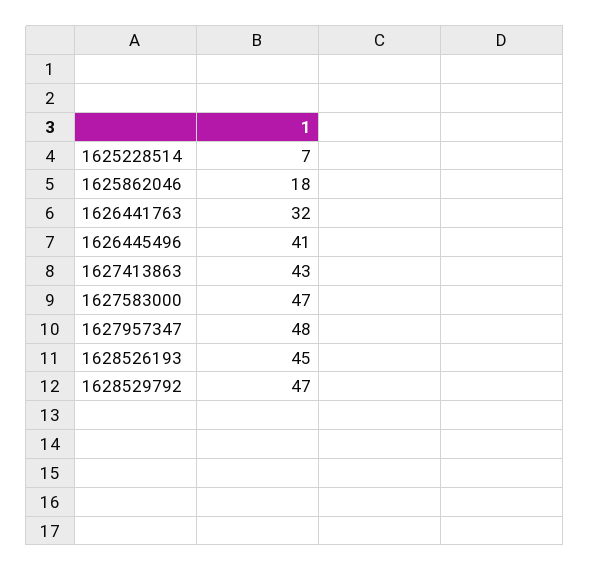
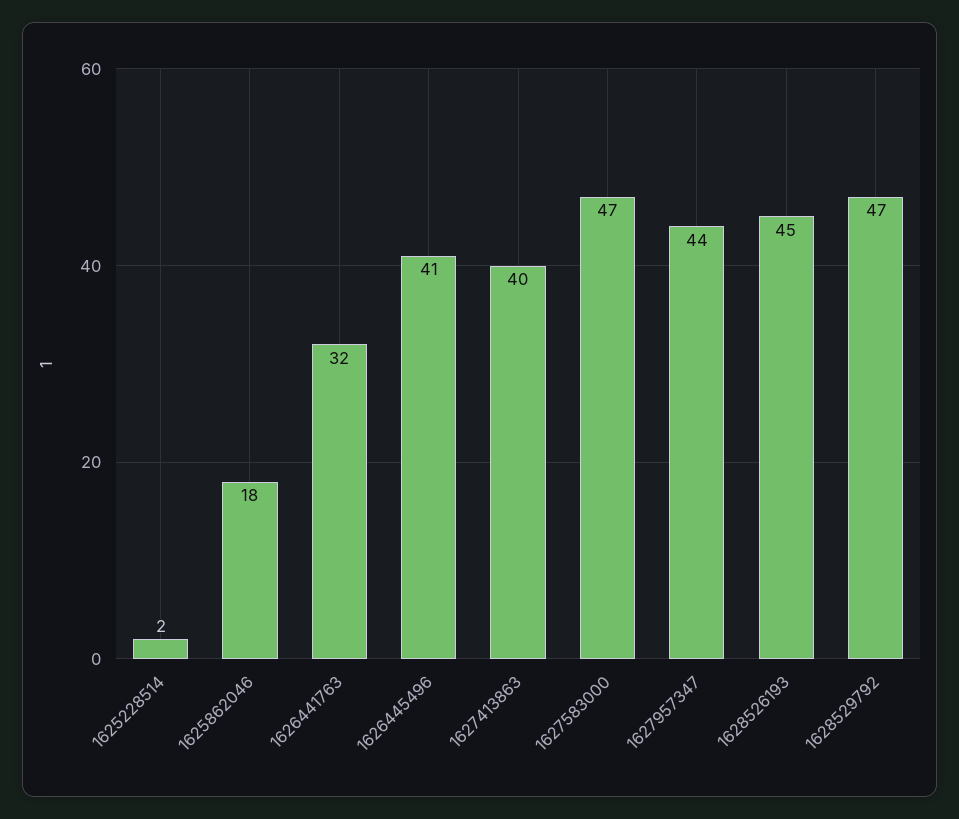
  {
-   "1625228514": 7,
+   "1625228514": 2,
    "1625862046": 18,
    "1626441763": 32,
    "1626445496": 41,
-   "1627413863": 43,
+   "1627413863": 40,
    "1627583000": 47,
-   "1627957347": 48,
+   "1627957347": 44,
    "1628526193": 45,
    "1628529792": 47
  }

